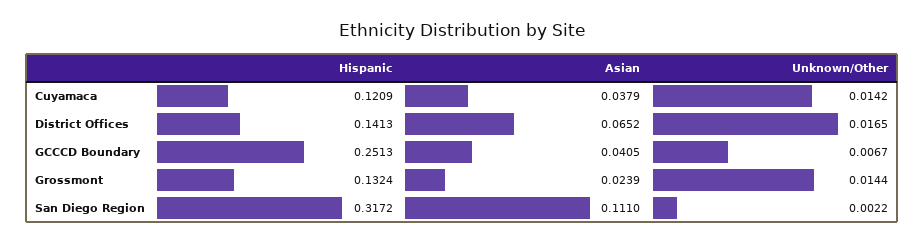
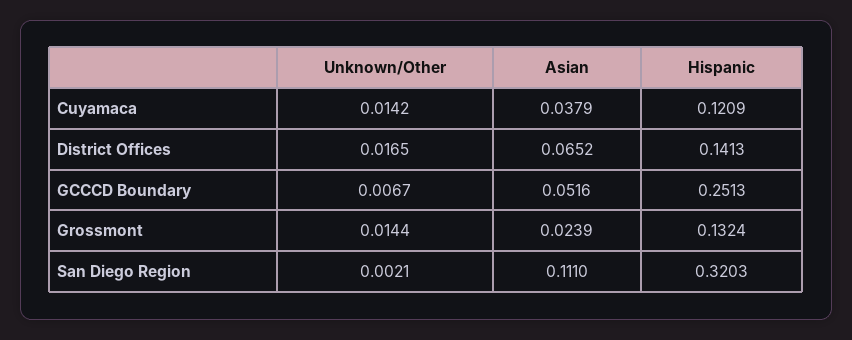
  {
    "Hispanic": {
      "Cuyamaca": 0.1209,
      "District Offices": 0.1413,
      "GCCCD Boundary": 0.2513,
      "Grossmont": 0.1324,
-     "San Diego Region": 0.3172
+     "San Diego Region": 0.3203
    },
    "Asian": {
      "Cuyamaca": 0.0379,
      "District Offices": 0.0652,
-     "GCCCD Boundary": 0.0405,
+     "GCCCD Boundary": 0.0516,
      "Grossmont": 0.0239,
      "San Diego Region": 0.111
    },
    "Unknown/Other": {
      "Cuyamaca": 0.0142,
      "District Offices": 0.0165,
      "GCCCD Boundary": 0.0067,
      "Grossmont": 0.0144,
-     "San Diego Region": 0.0022
+     "San Diego Region": 0.0021
    }
  }

